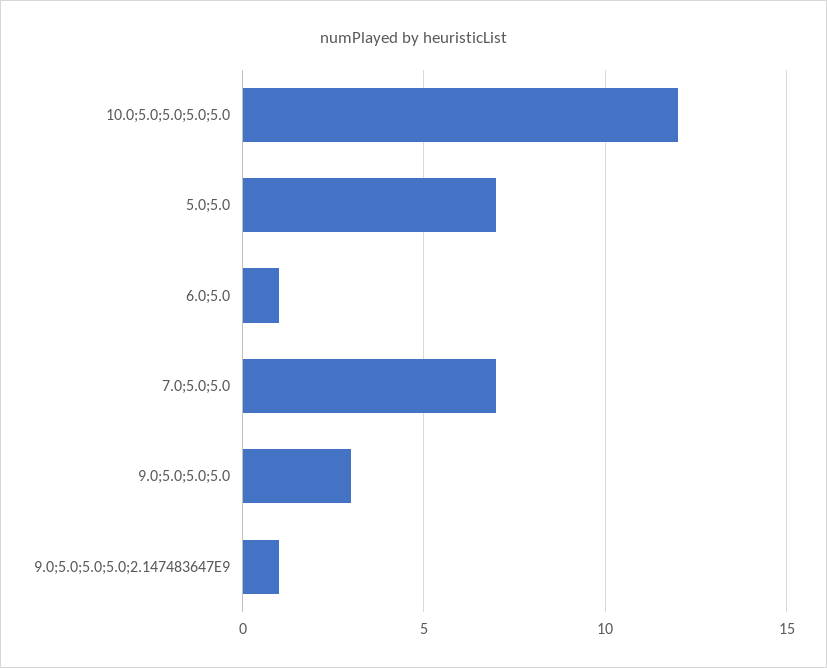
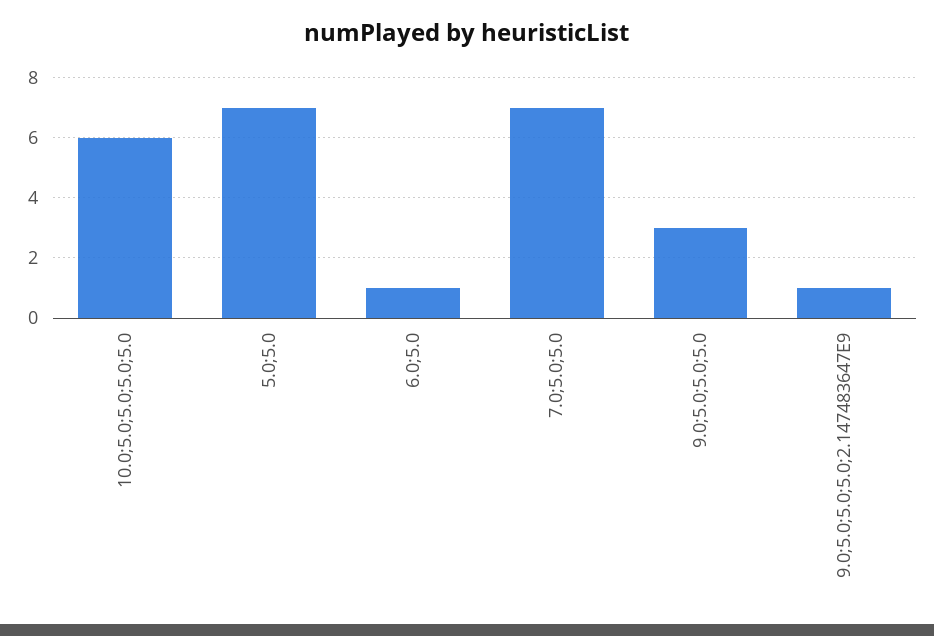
  {
-   "10.0;5.0;5.0;5.0;5.0": 12,
+   "10.0;5.0;5.0;5.0;5.0": 6,
    "5.0;5.0": 7,
    "6.0;5.0": 1,
    "7.0;5.0;5.0": 7,
    "9.0;5.0;5.0;5.0": 3,
    "9.0;5.0;5.0;5.0;2.147483647E9": 1
  }

